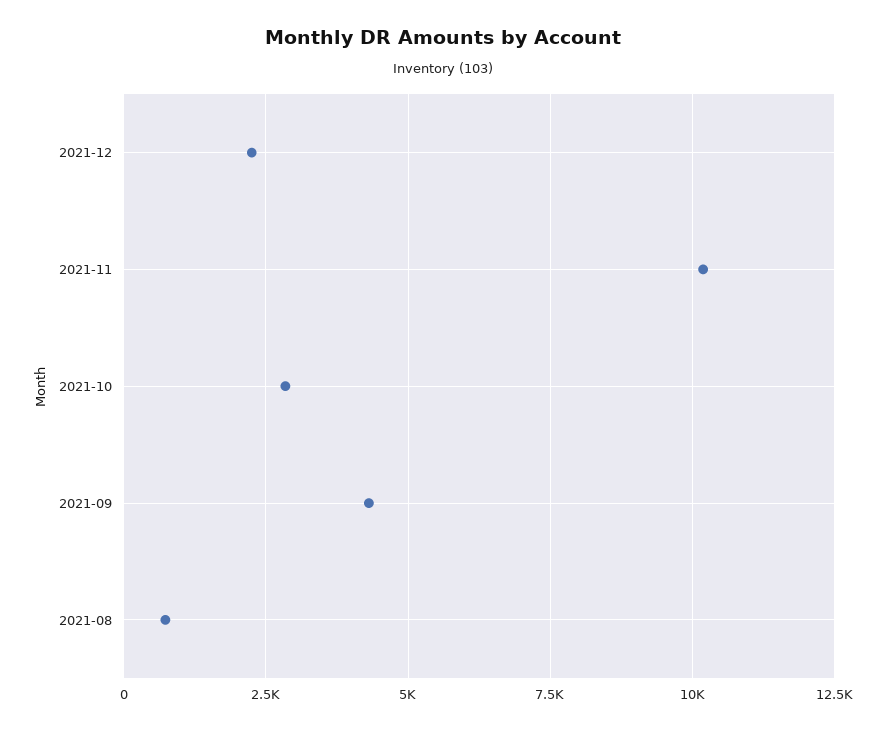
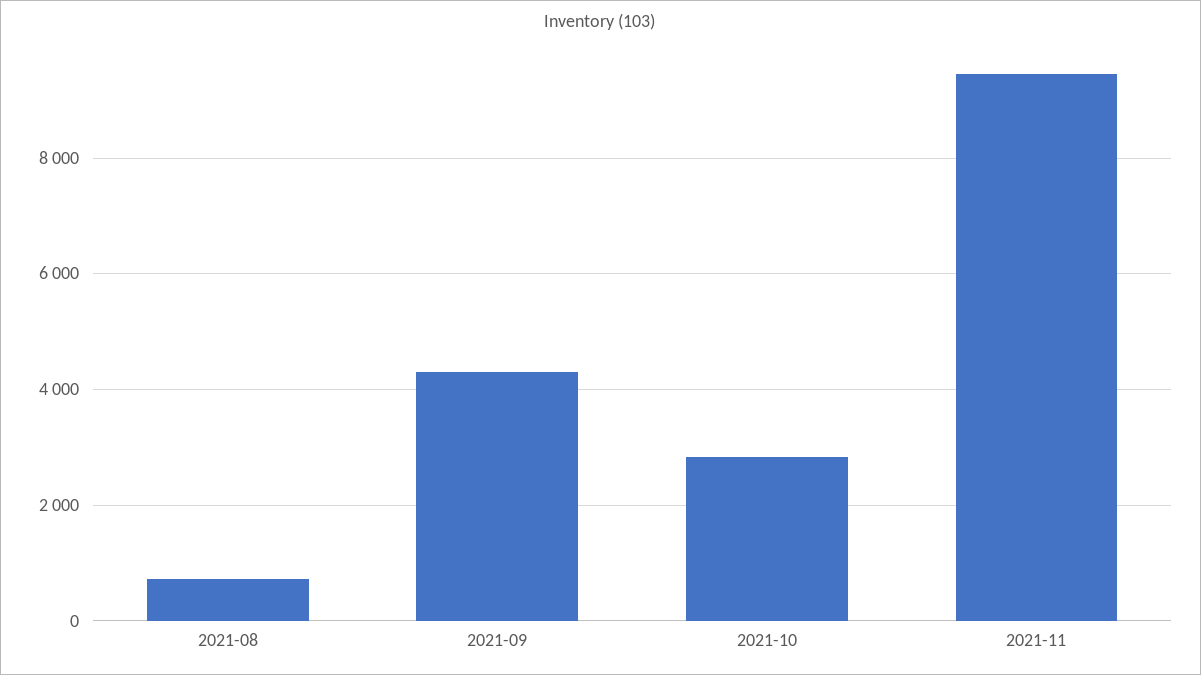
  {
-   "2021-12": 2250,
-   "2021-11": 10250,
+   "2021-11": 9400,
    "2021-10": 2800,
    "2021-09": 4400,
    "2021-08": 800
  }

